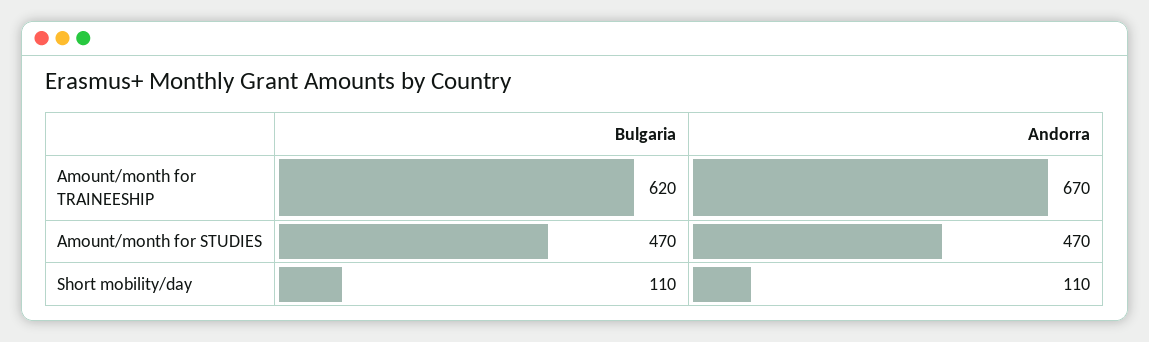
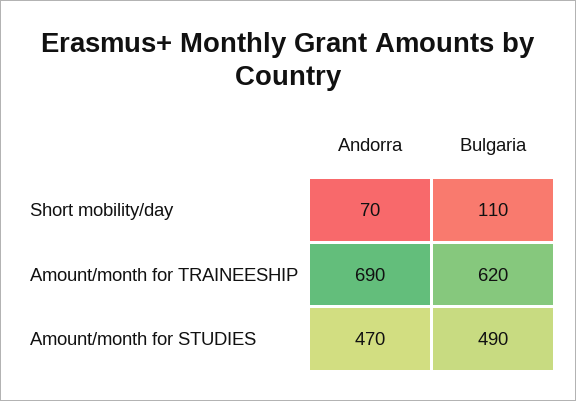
  {
    "Bulgaria": {
      "Amount/month for TRAINEESHIP": 620,
-     "Amount/month for STUDIES": 470,
+     "Amount/month for STUDIES": 490,
      "Short mobility/day": 110
    },
    "Andorra": {
-     "Amount/month for TRAINEESHIP": 670,
+     "Amount/month for TRAINEESHIP": 690,
      "Amount/month for STUDIES": 470,
-     "Short mobility/day": 110
+     "Short mobility/day": 70
    }
  }

